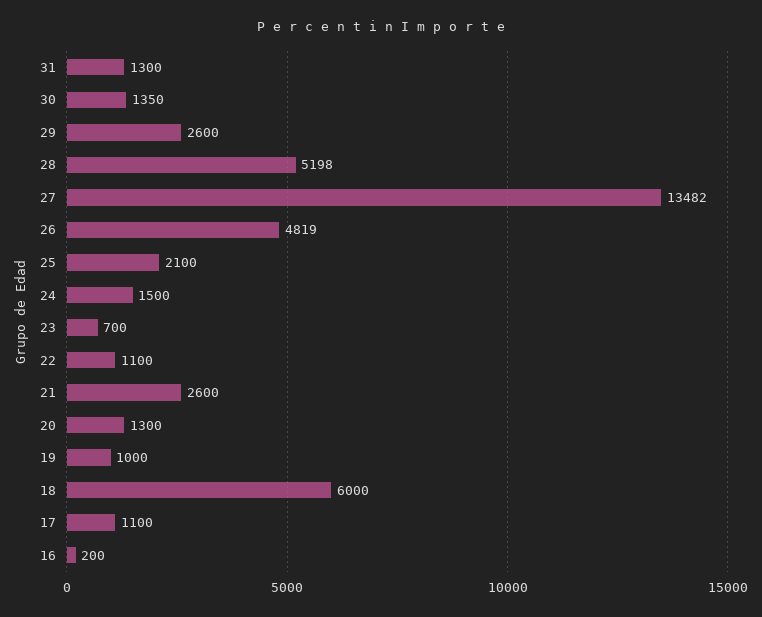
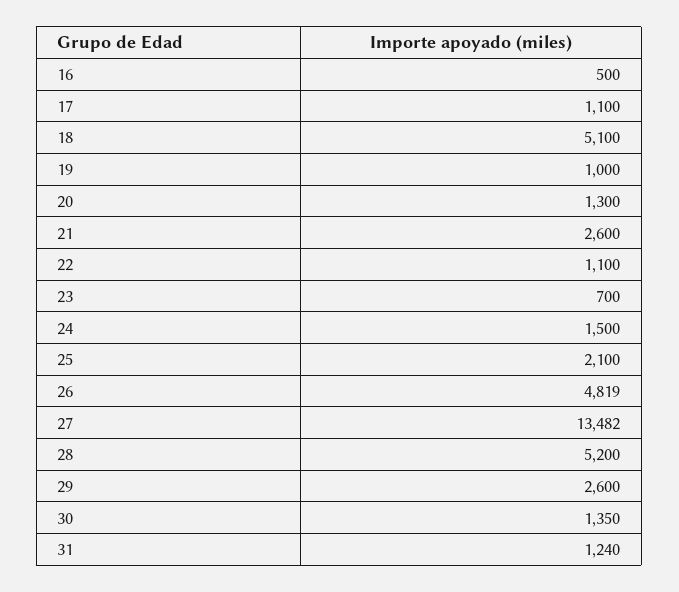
  {
-   "31": 1300,
+   "31": 1240,
    "30": 1350,
    "29": 2600,
-   "28": 5198,
+   "28": 5200,
    "27": 13482,
    "26": 4819,
    "25": 2100,
    "24": 1500,
    "23": 700,
    "22": 1100,
    "21": 2600,
    "20": 1300,
    "19": 1000,
-   "18": 6000,
+   "18": 5100,
    "17": 1100,
-   "16": 200
+   "16": 500
  }

